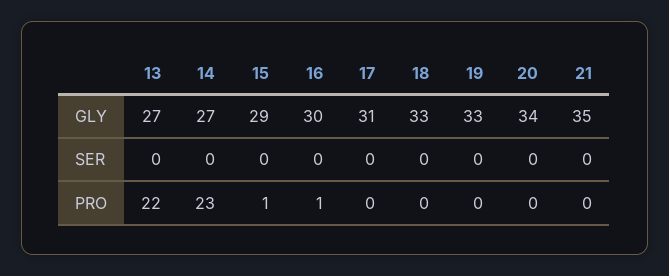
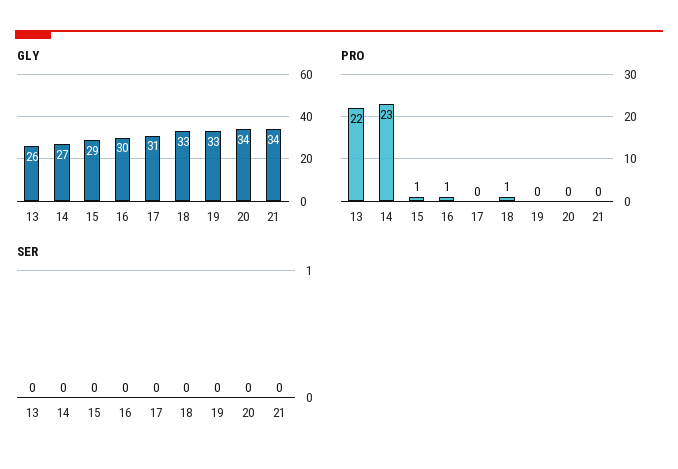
  {
    "GLY": {
-     "13": 27,
+     "13": 26,
      "14": 27,
      "15": 29,
      "16": 30,
      "17": 31,
      "18": 33,
      "19": 33,
      "20": 34,
-     "21": 35
+     "21": 34
    },
    "SER": {
      "13": 0,
      "14": 0,
      "15": 0,
      "16": 0,
      "17": 0,
      "18": 0,
      "19": 0,
      "20": 0,
      "21": 0
    },
    "PRO": {
      "13": 22,
      "14": 23,
      "15": 1,
      "16": 1,
      "17": 0,
-     "18": 0,
+     "18": 1,
      "19": 0,
      "20": 0,
      "21": 0
    }
  }

